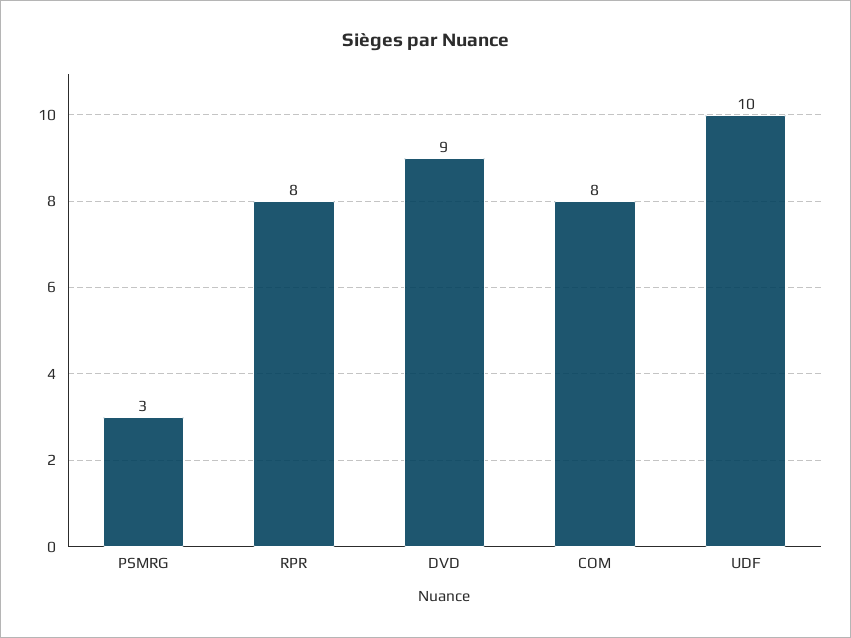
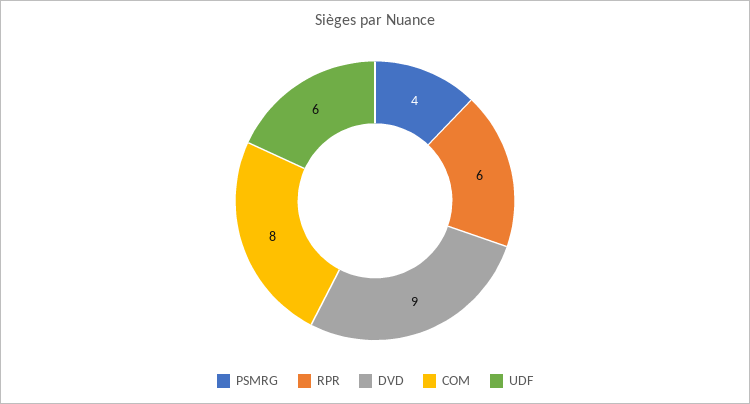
  {
-   "PSMRG": 3,
+   "PSMRG": 4,
-   "RPR": 8,
+   "RPR": 6,
    "DVD": 9,
    "COM": 8,
-   "UDF": 10
+   "UDF": 6
  }

